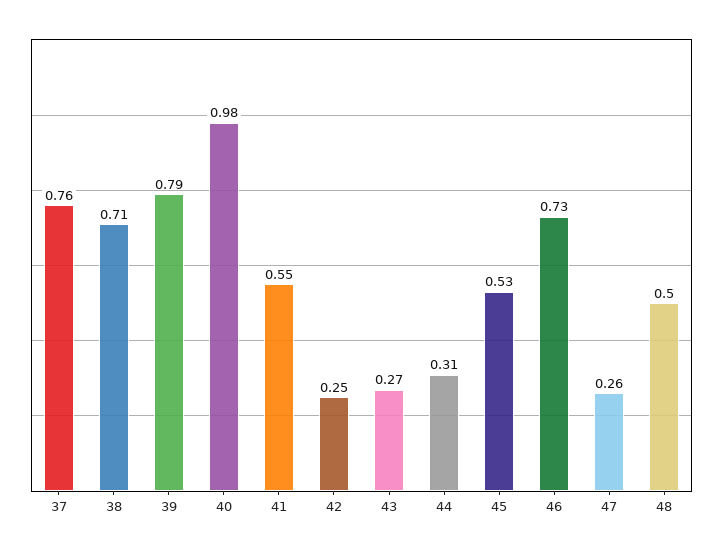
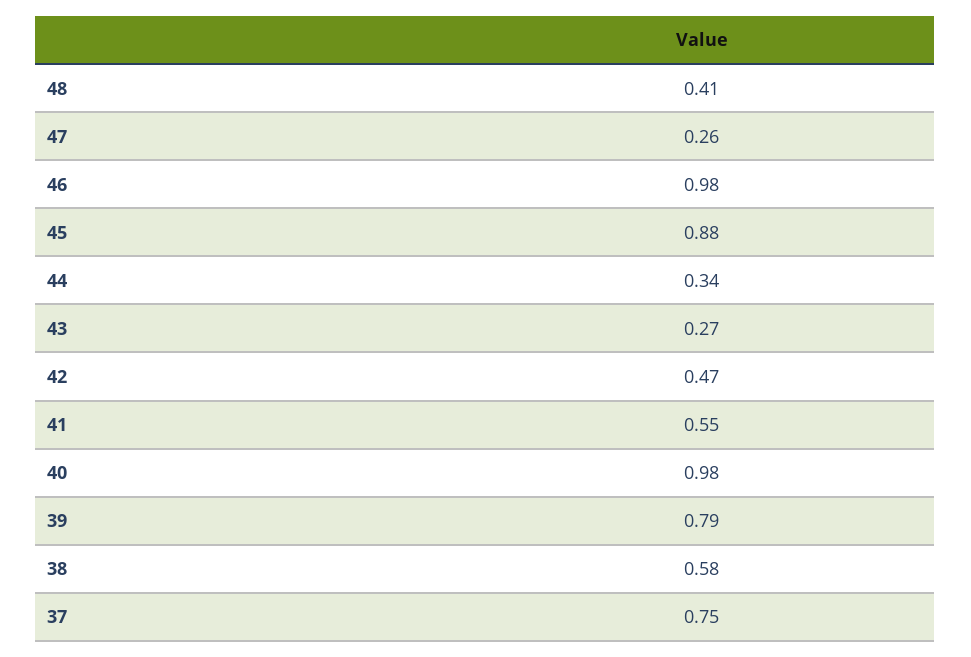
  {
-   "37": 0.76,
+   "37": 0.75,
-   "38": 0.71,
+   "38": 0.58,
    "39": 0.79,
    "40": 0.98,
    "41": 0.55,
-   "42": 0.25,
+   "42": 0.47,
    "43": 0.27,
-   "44": 0.31,
+   "44": 0.34,
-   "45": 0.53,
+   "45": 0.88,
-   "46": 0.73,
+   "46": 0.98,
    "47": 0.26,
-   "48": 0.5
+   "48": 0.41
  }

